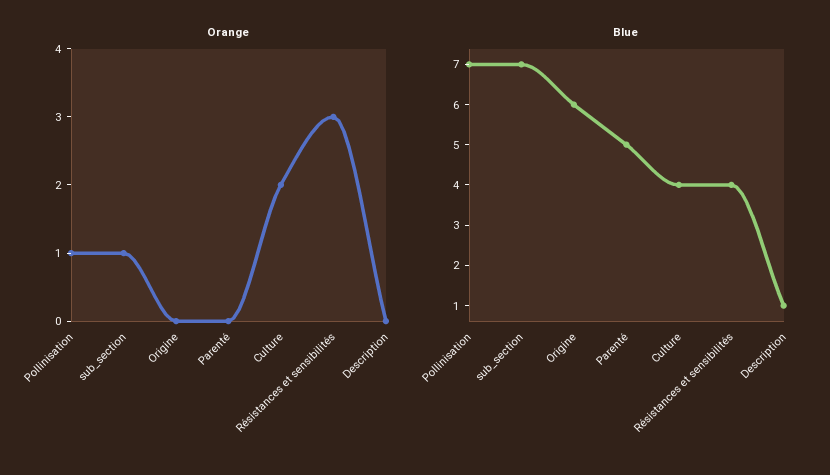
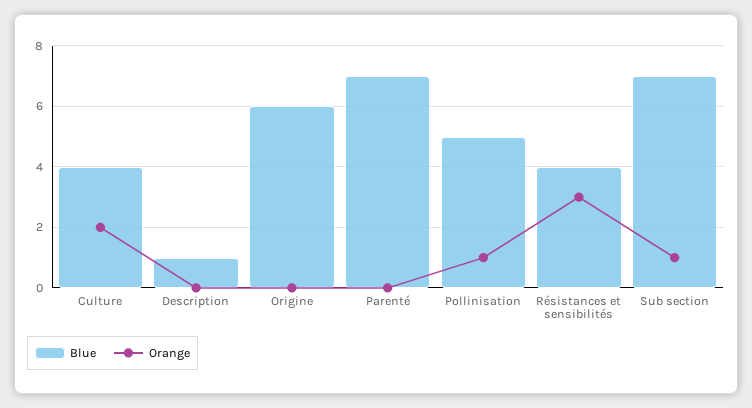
  {
    "Orange": {
      "Pollinisation": 1,
      "sub_section": 1,
      "Origine": 0,
      "Parenté": 0,
      "Culture": 2,
      "Résistances et sensibilités": 3,
      "Description": 0
    },
    "Blue": {
-     "Pollinisation": 7,
+     "Pollinisation": 5,
      "sub_section": 7,
      "Origine": 6,
-     "Parenté": 5,
+     "Parenté": 7,
      "Culture": 4,
      "Résistances et sensibilités": 4,
      "Description": 1
    }
  }

